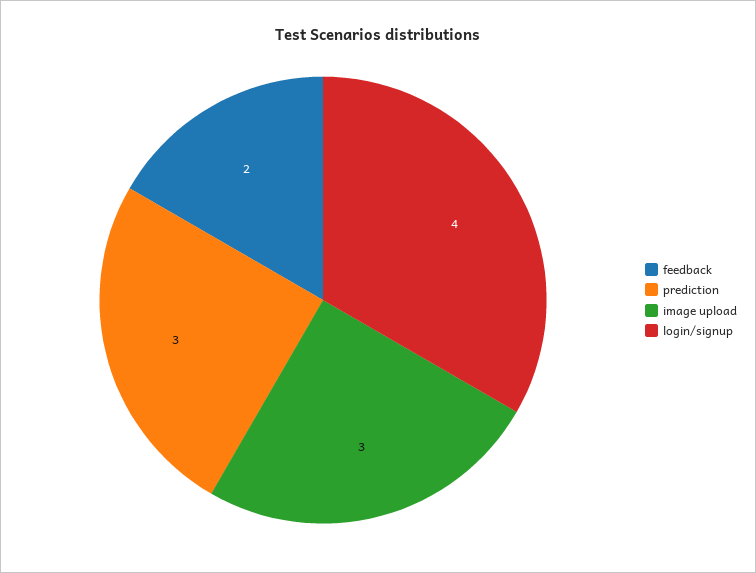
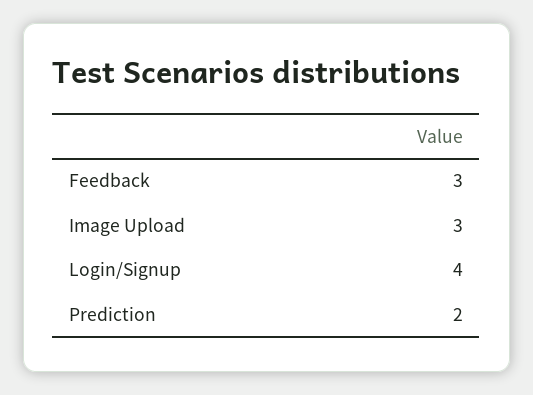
  {
-   "feedback": 2,
+   "feedback": 3,
-   "prediction": 3,
+   "prediction": 2,
    "image upload": 3,
    "login/signup": 4
  }

